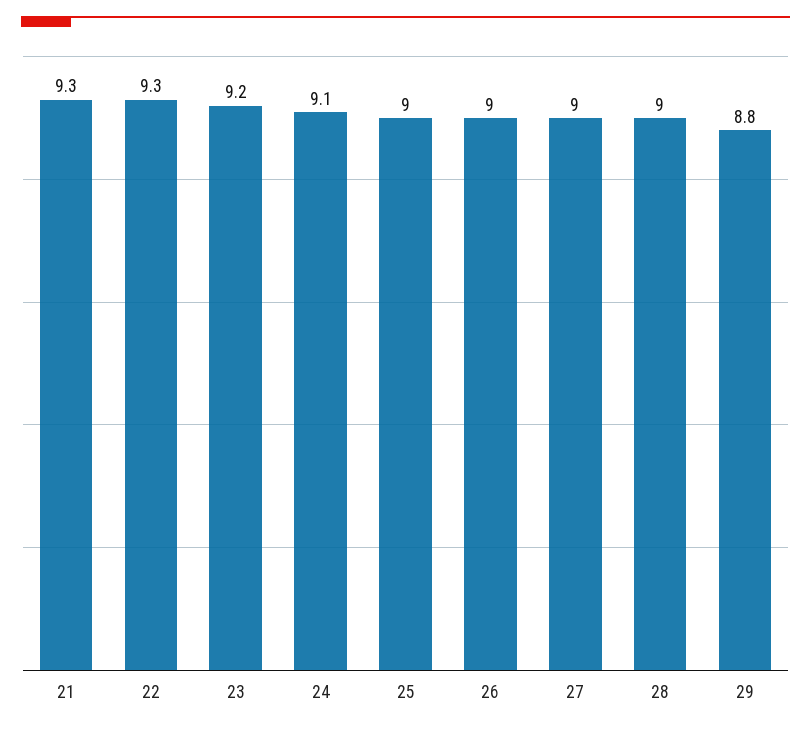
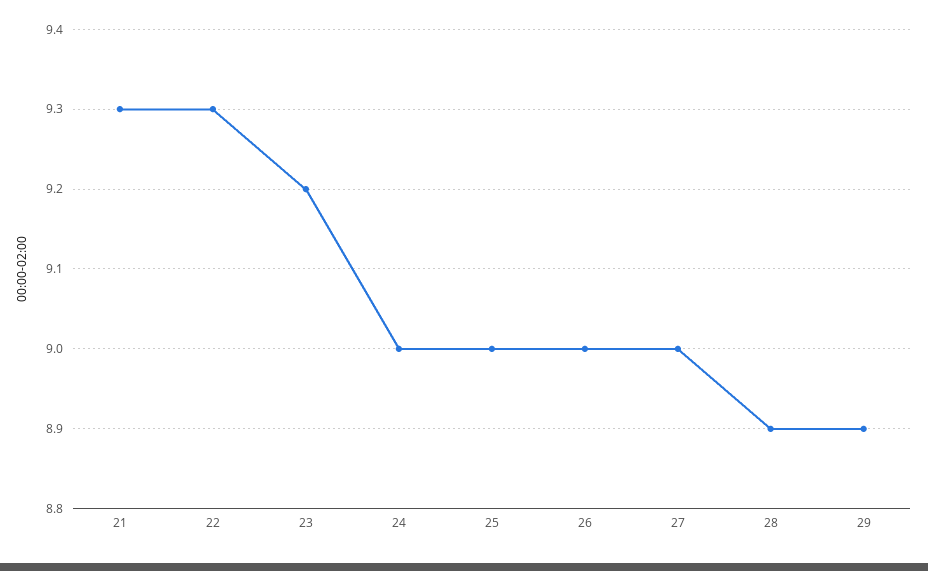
  {
    "21": 9.3,
    "22": 9.3,
    "23": 9.2,
-   "24": 9.1,
+   "24": 9,
    "25": 9,
    "26": 9,
    "27": 9,
-   "28": 9,
+   "28": 8.9,
-   "29": 8.8
+   "29": 8.9
  }

